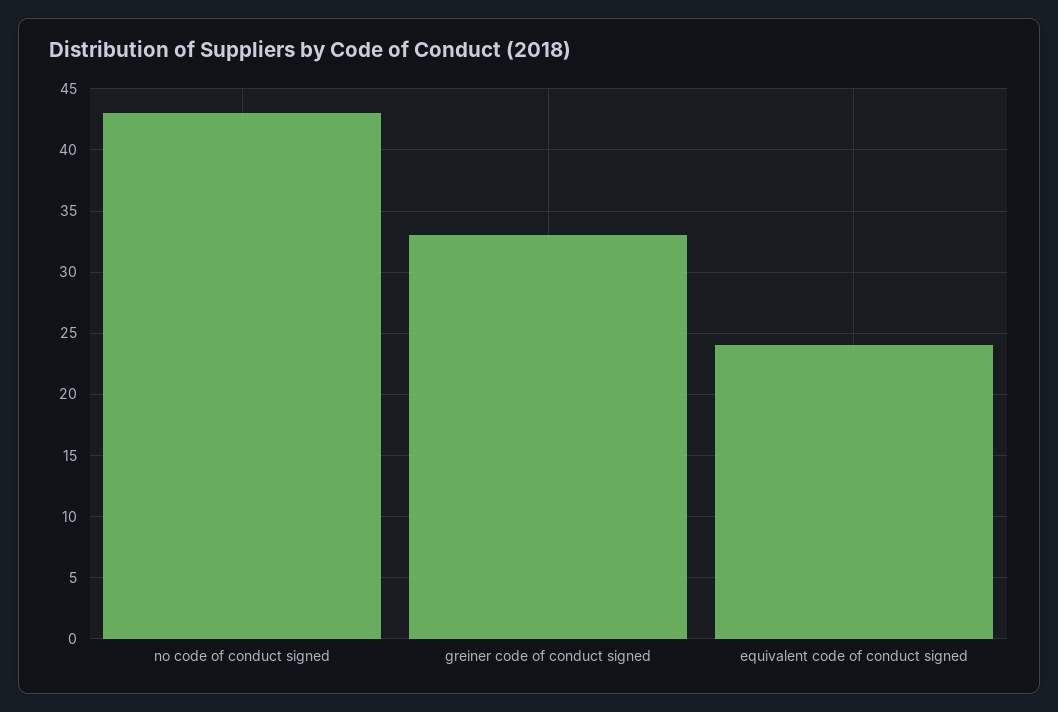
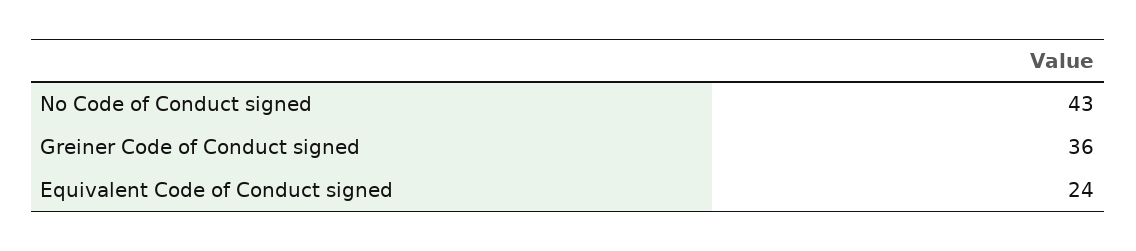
  {
    "no code of conduct signed": 43,
-   "greiner code of conduct signed": 33,
+   "greiner code of conduct signed": 36,
    "equivalent code of conduct signed": 24
  }

